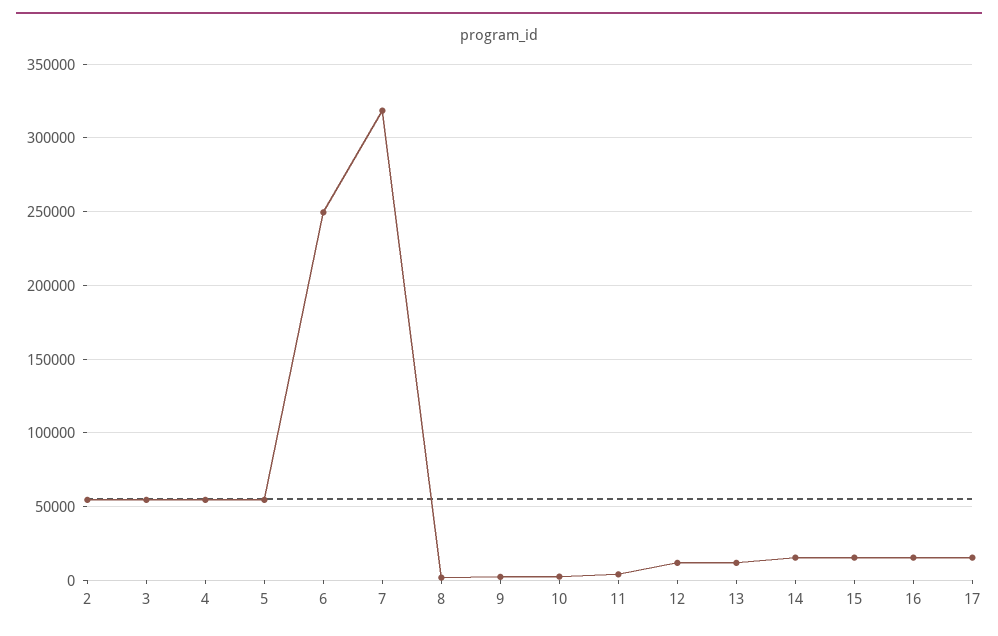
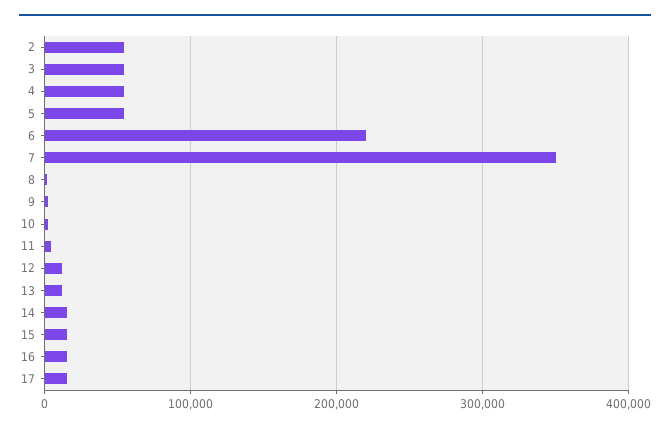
  {
    "2": 55000,
    "3": 55000,
    "4": 55000,
    "5": 55000,
-   "6": 250000,
+   "6": 220000,
-   "7": 320000,
+   "7": 350000,
    "8": 0,
    "9": 5000,
    "10": 5000,
    "11": 5000,
    "12": 10000,
    "13": 10000,
    "14": 15000,
    "15": 15000,
    "16": 15000,
    "17": 15000
  }

